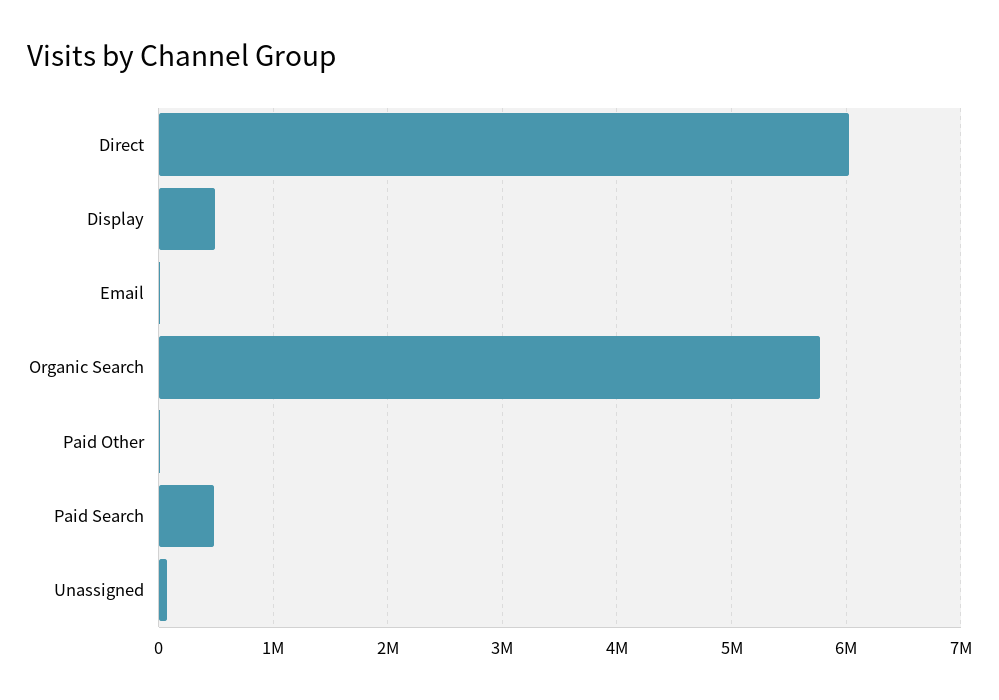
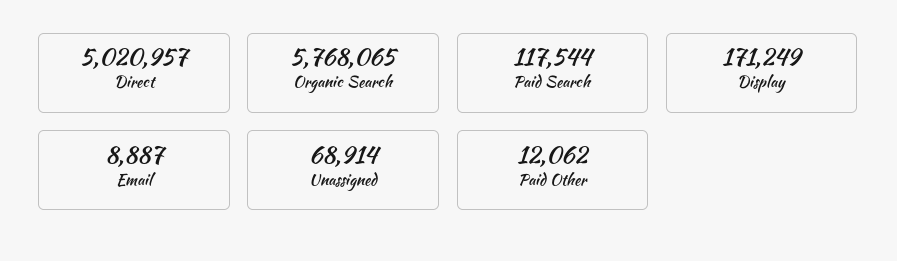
  {
-   "Direct": 6000000,
+   "Direct": 5020957,
-   "Display": 500000,
+   "Display": 171249,
    "Email": 8887,
    "Organic Search": 5768065,
    "Paid Other": 12062,
-   "Paid Search": 500000,
+   "Paid Search": 117544,
    "Unassigned": 68914
  }

